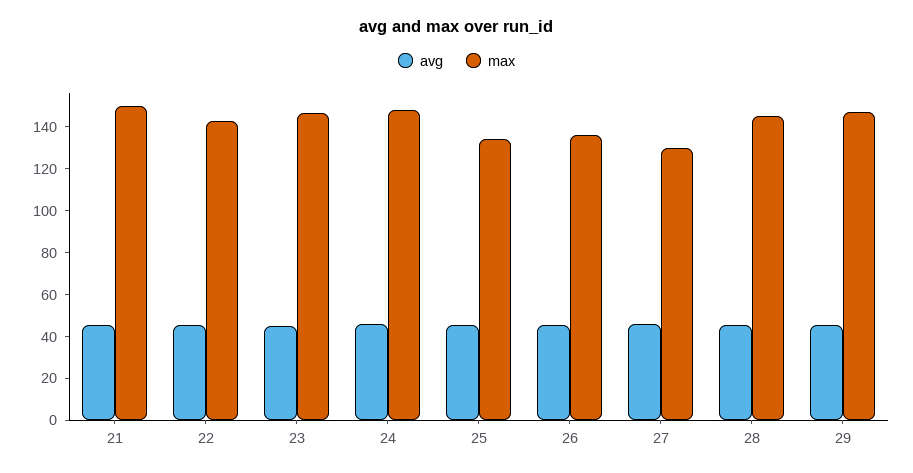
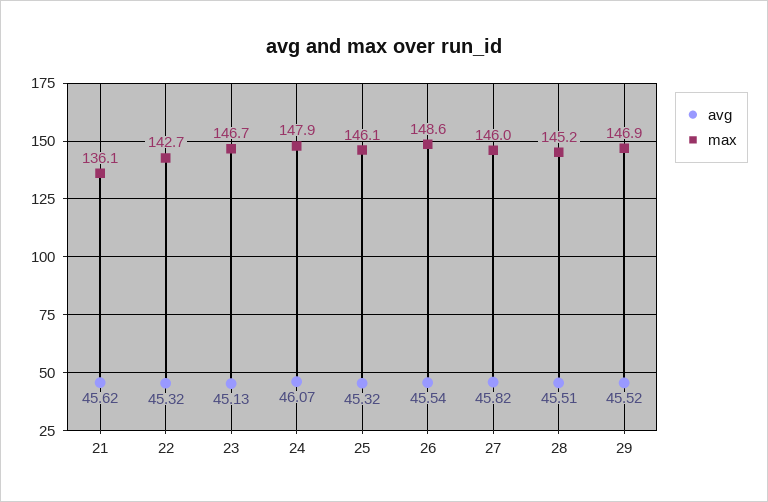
  {
    "avg": {
      "21": 45.62,
      "22": 45.32,
      "23": 45.13,
      "24": 46.07,
      "25": 45.32,
      "26": 45.54,
      "27": 45.82,
      "28": 45.51,
      "29": 45.52
    },
    "max": {
-     "21": 150,
+     "21": 136.1,
      "22": 142.7,
      "23": 146.7,
      "24": 147.9,
-     "25": 135,
+     "25": 146.1,
-     "26": 135,
+     "26": 148.6,
-     "27": 130,
+     "27": 146,
      "28": 145.2,
      "29": 146.9
    }
  }

